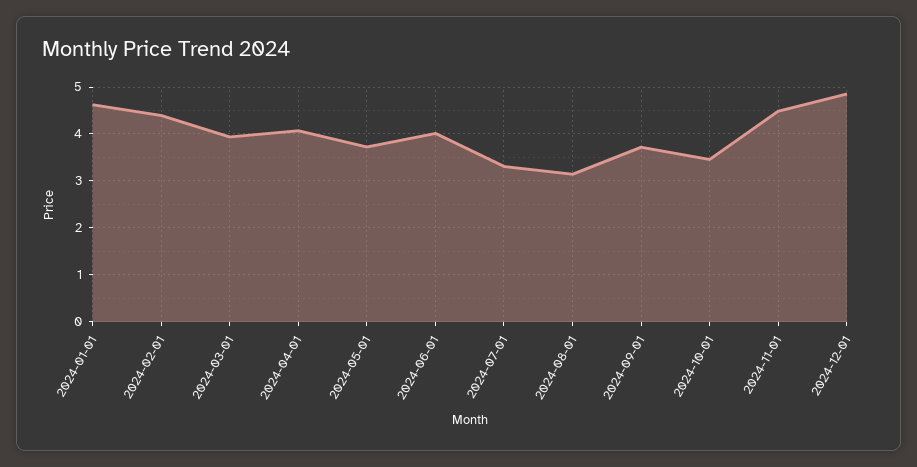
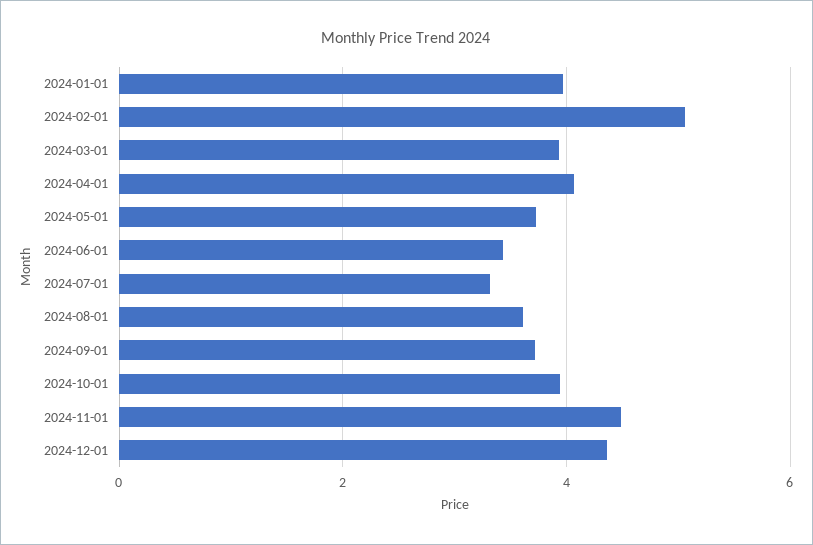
  {
-   "2024-01-01": 4.6,
+   "2024-01-01": 4,
-   "2024-02-01": 4.4,
+   "2024-02-01": 5,
    "2024-03-01": 4,
    "2024-04-01": 4,
    "2024-05-01": 3.8,
-   "2024-06-01": 4,
+   "2024-06-01": 3.4,
    "2024-07-01": 3.4,
-   "2024-08-01": 3.2,
+   "2024-08-01": 3.6,
    "2024-09-01": 3.8,
-   "2024-10-01": 3.4,
+   "2024-10-01": 4,
    "2024-11-01": 4.4,
-   "2024-12-01": 4.8
+   "2024-12-01": 4.4
  }

